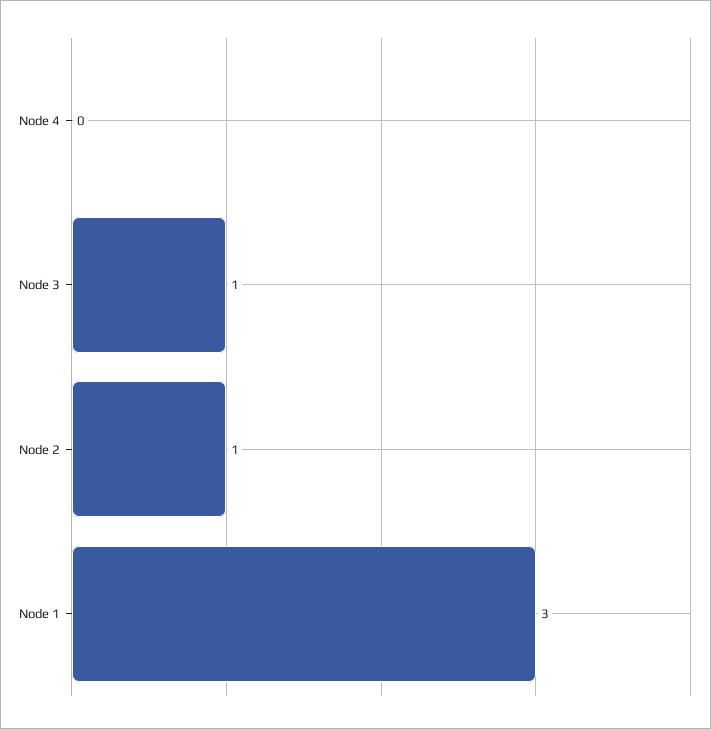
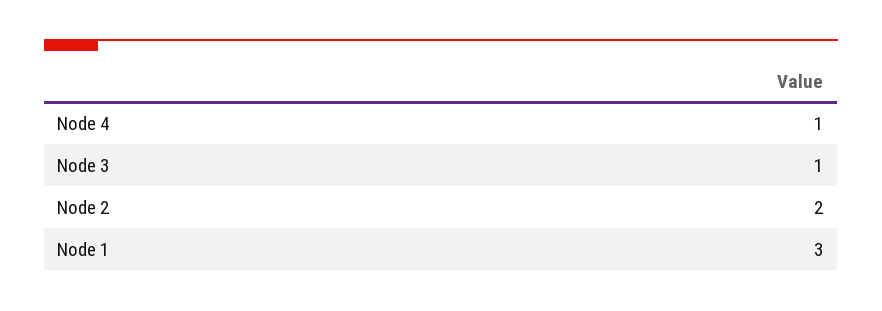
  {
-   "Node 4": 0,
+   "Node 4": 1,
    "Node 3": 1,
-   "Node 2": 1,
+   "Node 2": 2,
    "Node 1": 3
  }

